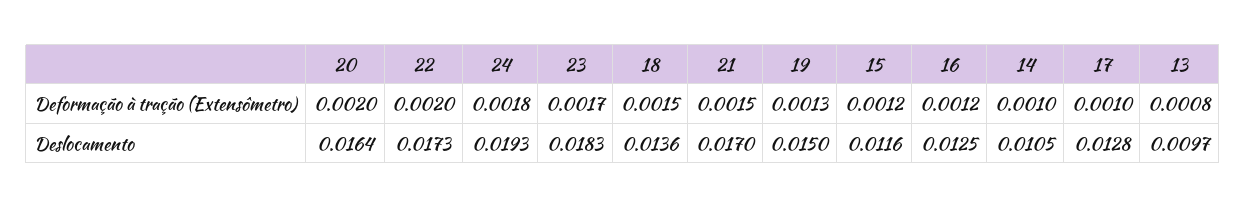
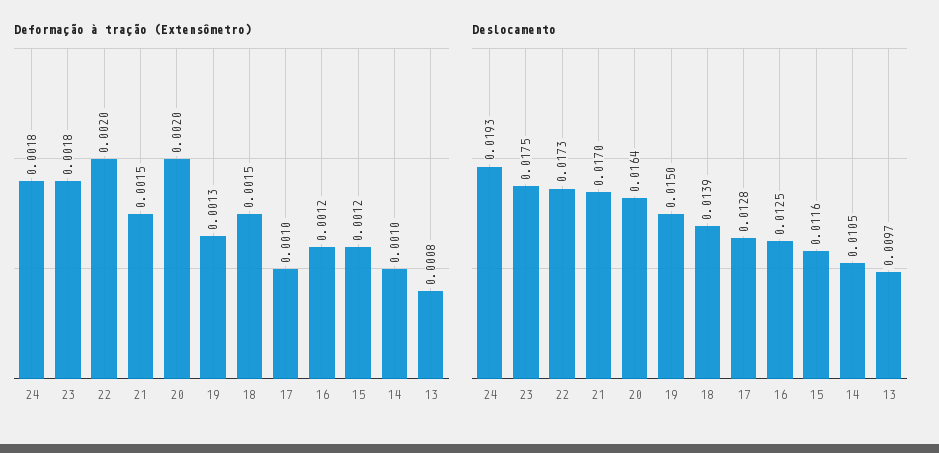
  {
    "Deformação à tração (Extensômetro)": {
      "20": 0.002,
      "22": 0.002,
      "24": 0.0018,
-     "23": 0.0017,
+     "23": 0.0018,
      "18": 0.0015,
      "21": 0.0015,
      "19": 0.0013,
      "15": 0.0012,
      "16": 0.0012,
      "14": 0.001,
      "17": 0.001,
      "13": 0.0008
    },
    "Deslocamento": {
      "20": 0.0164,
      "22": 0.0173,
      "24": 0.0193,
-     "23": 0.0183,
+     "23": 0.0175,
-     "18": 0.0136,
+     "18": 0.0139,
      "21": 0.017,
      "19": 0.015,
      "15": 0.0116,
      "16": 0.0125,
      "14": 0.0105,
      "17": 0.0128,
      "13": 0.0097
    }
  }

